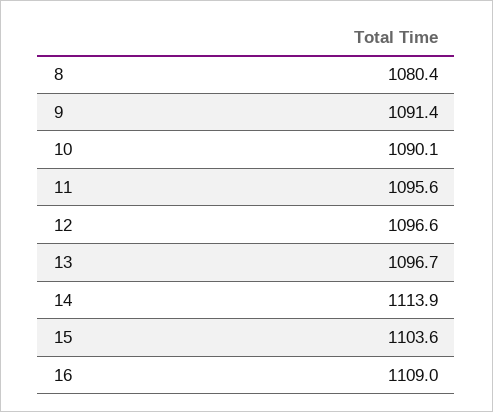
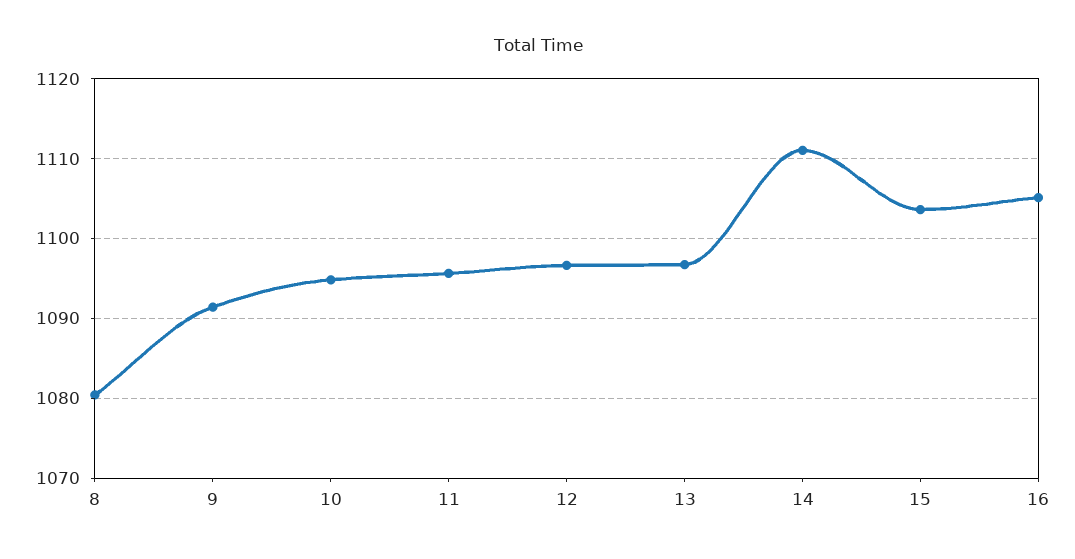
  {
    "8": 1080.4,
    "9": 1091.4,
-   "10": 1090.1,
+   "10": 1095,
    "11": 1095.6,
    "12": 1096.6,
    "13": 1096.7,
-   "14": 1113.9,
+   "14": 1111,
    "15": 1103.6,
-   "16": 1109
+   "16": 1105
  }

